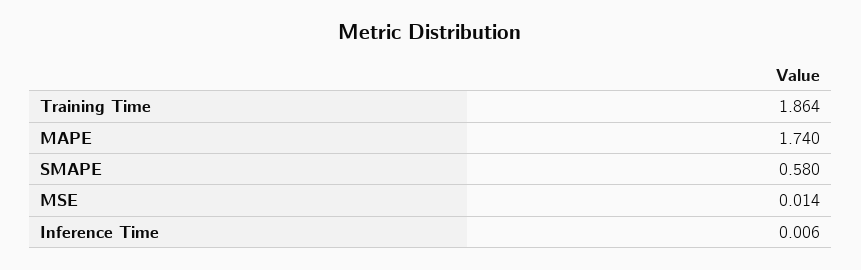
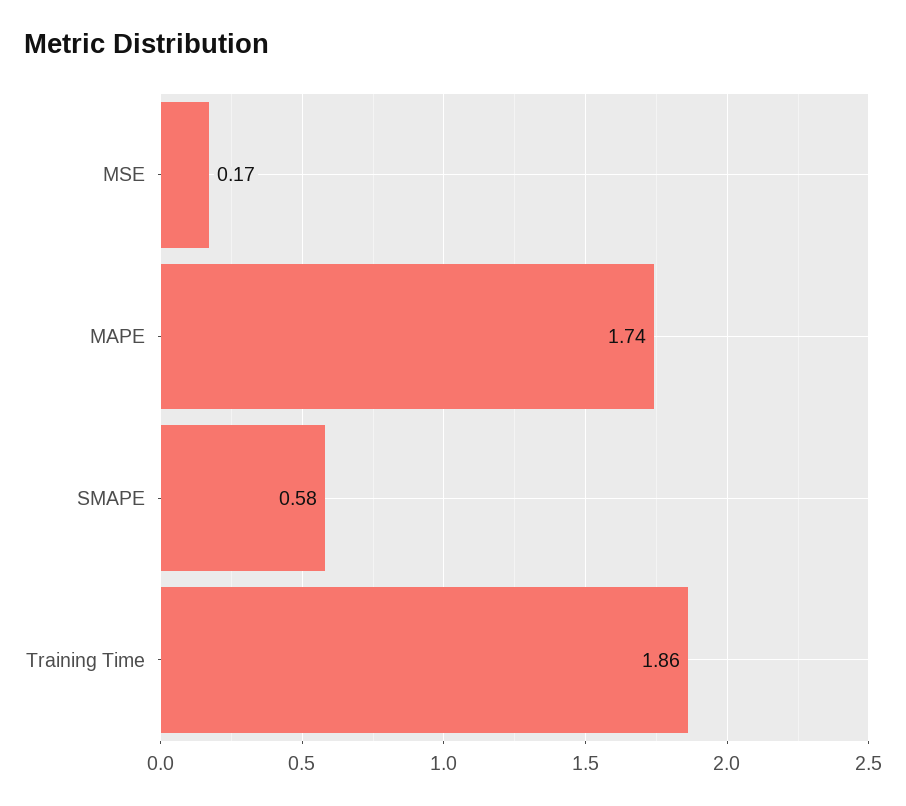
  {
    "Training Time": 1.864,
    "MAPE": 1.74,
    "SMAPE": 0.58,
-   "MSE": 0.014,
+   "MSE": 0.17
-   "Inference Time": 0.006
  }

